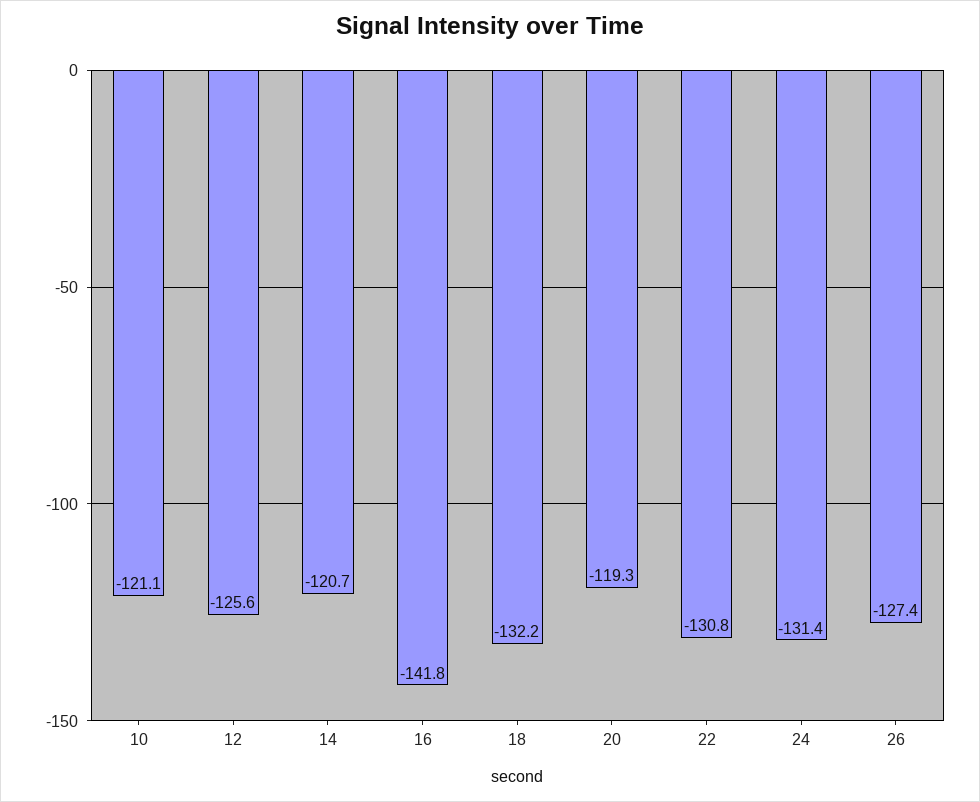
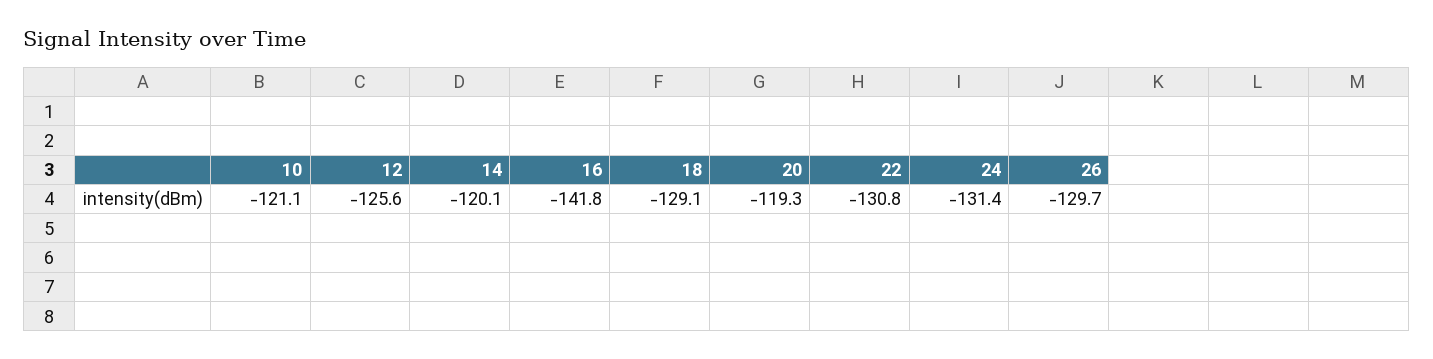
  {
    "10": -121.1,
    "12": -125.6,
-   "14": -120.7,
+   "14": -120.1,
    "16": -141.8,
-   "18": -132.2,
+   "18": -129.1,
    "20": -119.3,
    "22": -130.8,
    "24": -131.4,
-   "26": -127.4
+   "26": -129.7
  }

